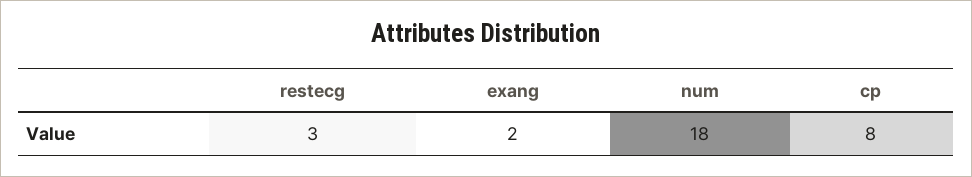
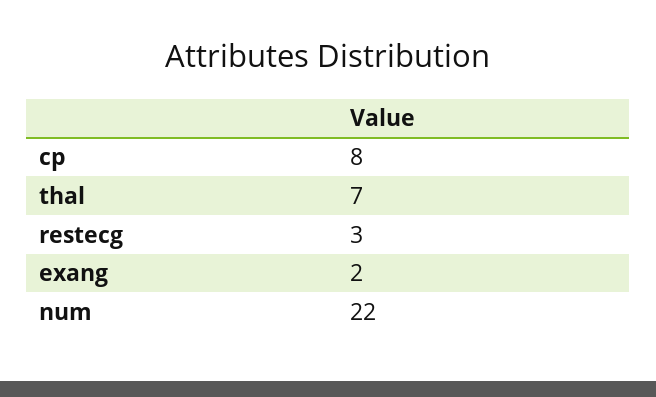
  {
    "restecg": 3,
    "exang": 2,
-   "num": 18,
+   "num": 22,
-   "cp": 8
+   "cp": 8,
+   "thal": 7
  }

